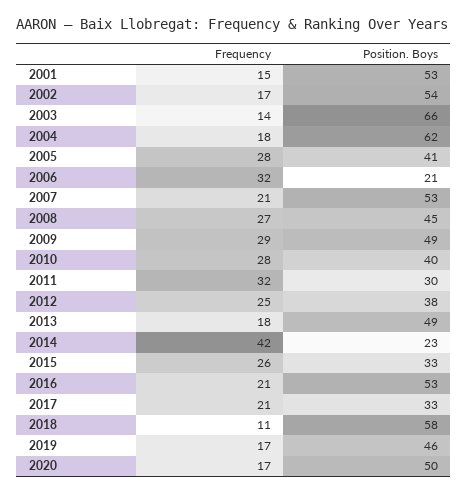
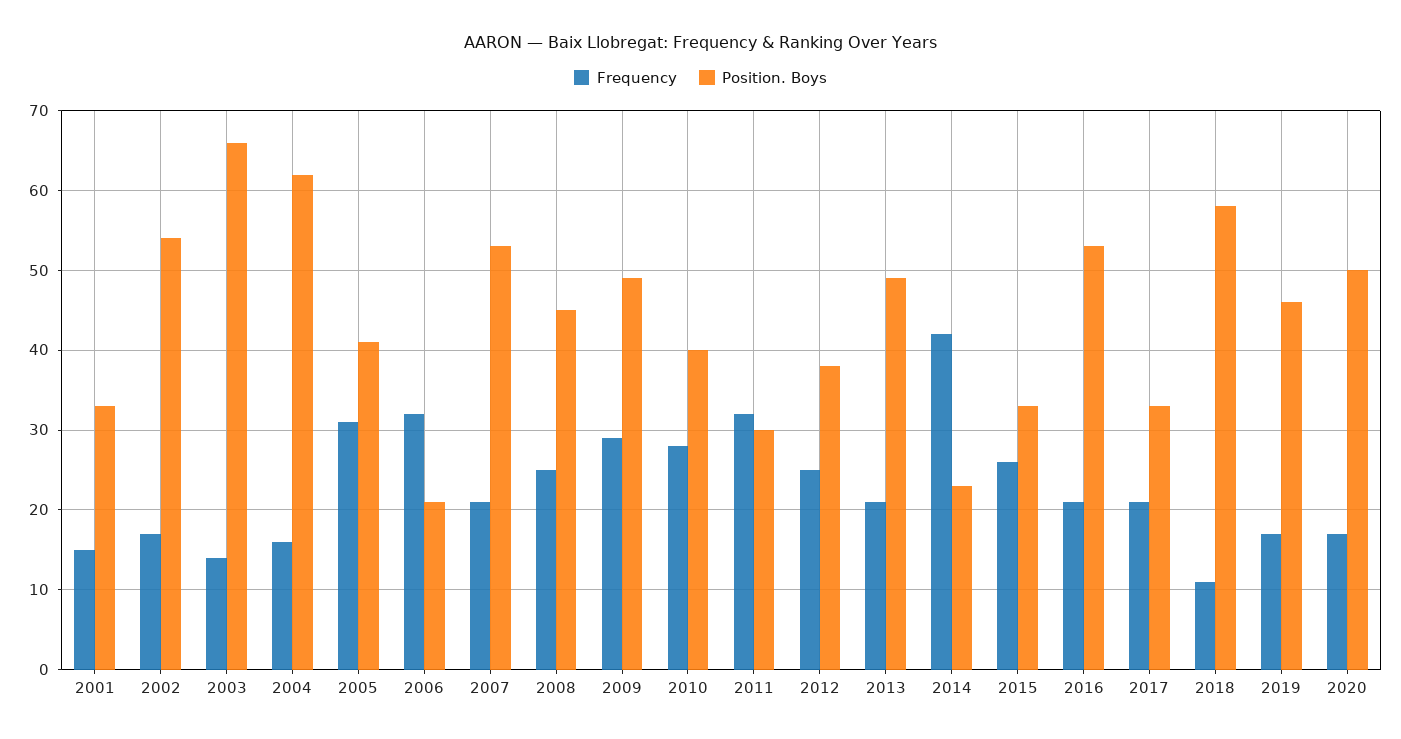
  {
    "Frequency": {
      "2001": 15,
      "2002": 17,
      "2003": 14,
-     "2004": 18,
+     "2004": 16,
-     "2005": 28,
+     "2005": 31,
      "2006": 32,
      "2007": 21,
-     "2008": 27,
+     "2008": 25,
      "2009": 29,
      "2010": 28,
      "2011": 32,
      "2012": 25,
-     "2013": 18,
+     "2013": 21,
      "2014": 42,
      "2015": 26,
      "2016": 21,
      "2017": 21,
      "2018": 11,
      "2019": 17,
      "2020": 17
    },
    "Position. Boys": {
-     "2001": 53,
+     "2001": 33,
      "2002": 54,
      "2003": 66,
      "2004": 62,
      "2005": 41,
      "2006": 21,
      "2007": 53,
      "2008": 45,
      "2009": 49,
      "2010": 40,
      "2011": 30,
      "2012": 38,
      "2013": 49,
      "2014": 23,
      "2015": 33,
      "2016": 53,
      "2017": 33,
      "2018": 58,
      "2019": 46,
      "2020": 50
    }
  }

